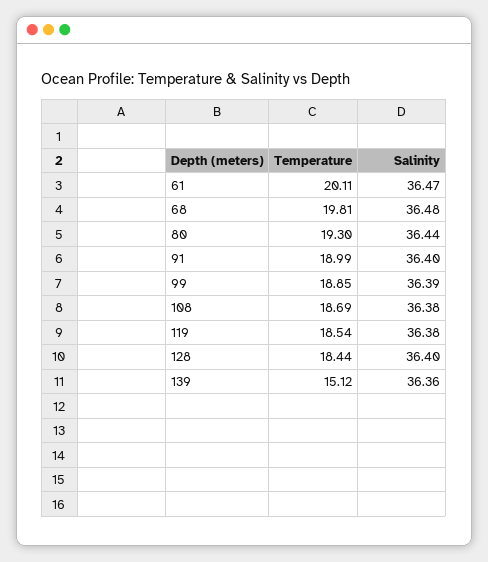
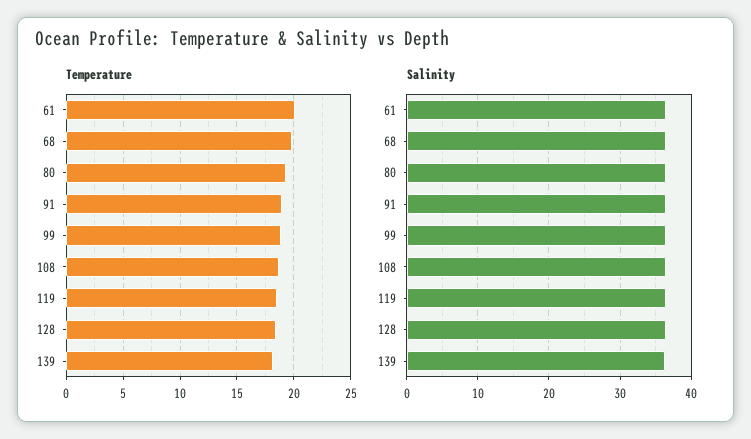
  {
    "Temperature": {
      "61": 20.11,
      "68": 19.81,
      "80": 19.3,
      "91": 18.99,
      "99": 18.85,
      "108": 18.69,
      "119": 18.54,
      "128": 18.44,
-     "139": 15.12
+     "139": 18
    },
    "Salinity": {
      "61": 36.47,
      "68": 36.48,
      "80": 36.44,
      "91": 36.4,
      "99": 36.39,
      "108": 36.38,
      "119": 36.38,
      "128": 36.4,
      "139": 36.36
    }
  }

